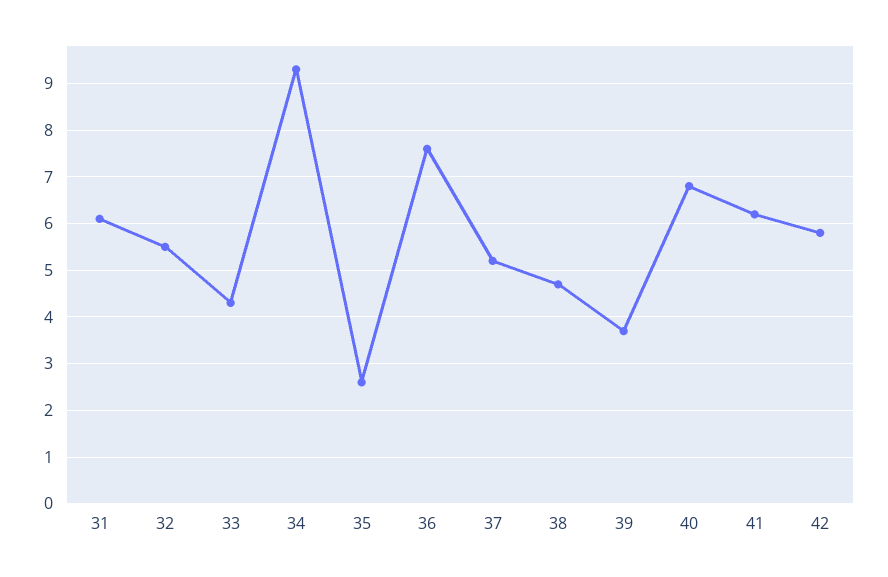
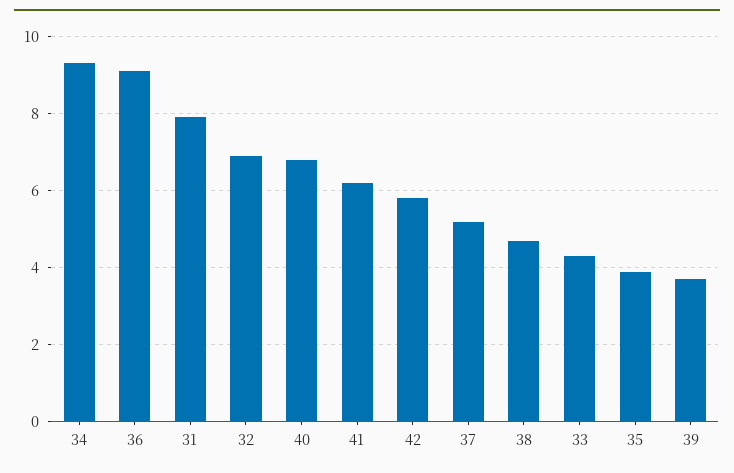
  {
-   "31": 6,
+   "31": 8,
-   "32": 5.5,
+   "32": 7,
    "33": 4.5,
    "34": 9.5,
-   "35": 2.5,
+   "35": 4,
-   "36": 7.5,
+   "36": 9,
    "37": 5,
    "38": 4.5,
    "39": 3.5,
    "40": 7,
    "41": 6,
    "42": 6
  }

